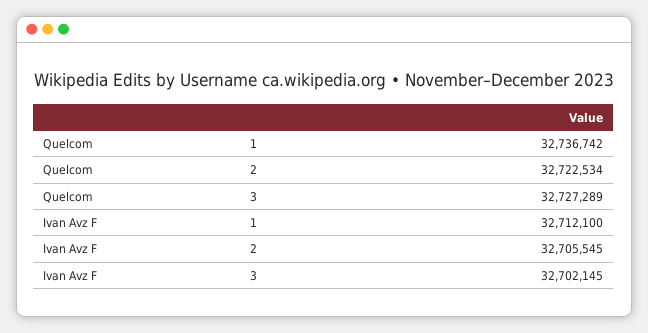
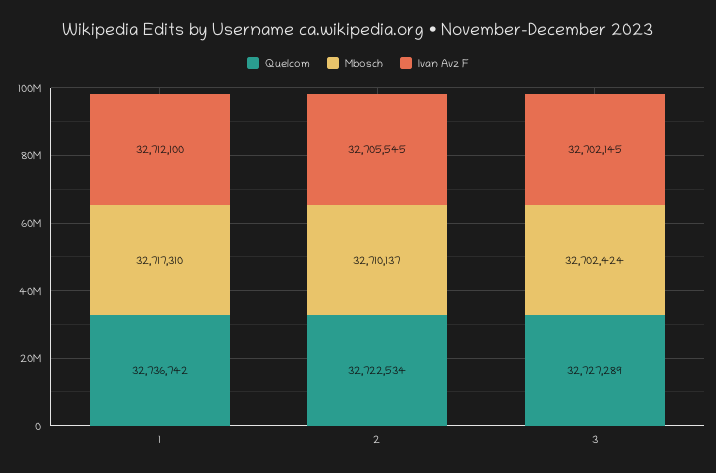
  {
    "Quelcom": {
      "1": 32736742,
      "2": 32722534,
      "3": 32727289
    },
    "Ivan Avz F": {
      "1": 32712100,
      "2": 32705545,
      "3": 32702145
-   }
+   },
+   "Mbosch": {
+     "1": 32717310,
+     "2": 32710137,
+     "3": 32702424
+   }
  }

